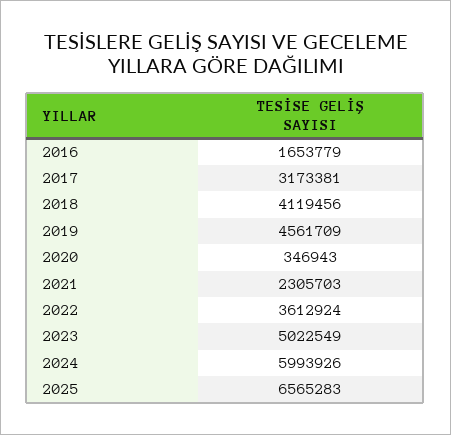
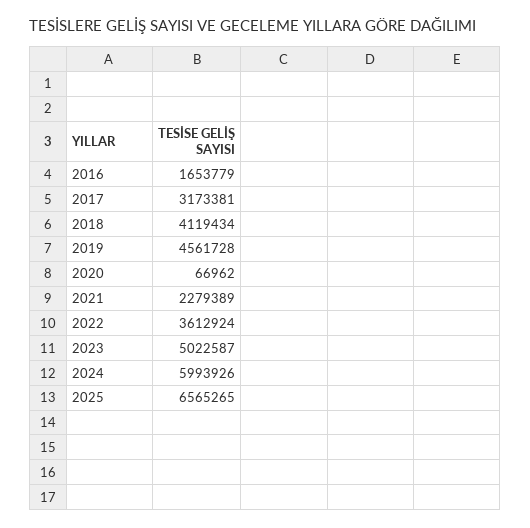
  {
    "2016": 1653779,
    "2017": 3173381,
-   "2018": 4119456,
+   "2018": 4119434,
-   "2019": 4561709,
+   "2019": 4561728,
-   "2020": 346943,
+   "2020": 66962,
-   "2021": 2305703,
+   "2021": 2279389,
    "2022": 3612924,
-   "2023": 5022549,
+   "2023": 5022587,
    "2024": 5993926,
-   "2025": 6565283
+   "2025": 6565265
  }

